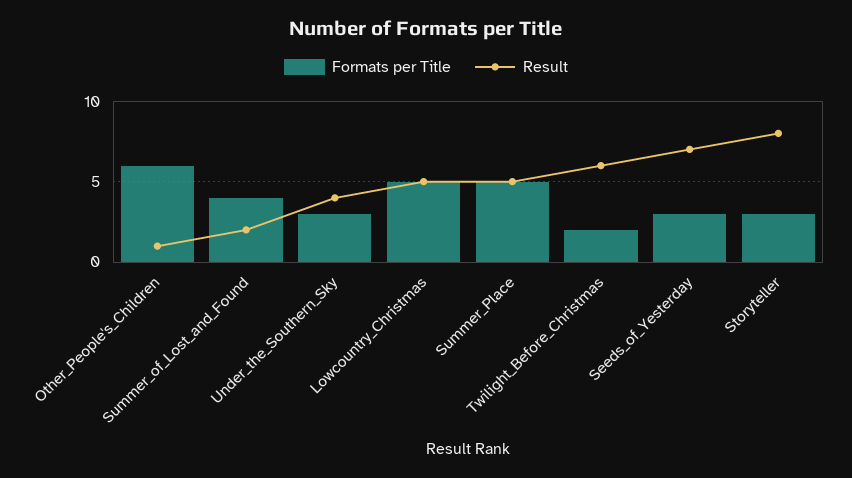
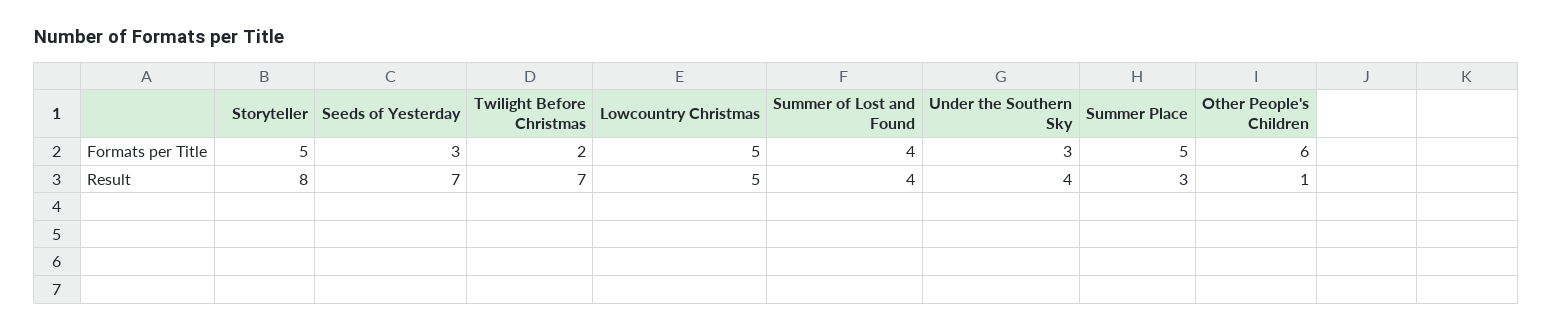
  {
    "Formats per Title": {
      "Other_People's_Children": 6,
      "Summer_of_Lost_and_Found": 4,
      "Under_the_Southern_Sky": 3,
      "Lowcountry_Christmas": 5,
      "Summer_Place": 5,
      "Twilight_Before_Christmas": 2,
      "Seeds_of_Yesterday": 3,
-     "Storyteller": 3
+     "Storyteller": 5
    },
    "Result": {
      "Other_People's_Children": 1,
-     "Summer_of_Lost_and_Found": 2,
+     "Summer_of_Lost_and_Found": 4,
      "Under_the_Southern_Sky": 4,
      "Lowcountry_Christmas": 5,
-     "Summer_Place": 5,
+     "Summer_Place": 3,
-     "Twilight_Before_Christmas": 6,
+     "Twilight_Before_Christmas": 7,
      "Seeds_of_Yesterday": 7,
      "Storyteller": 8
    }
  }

